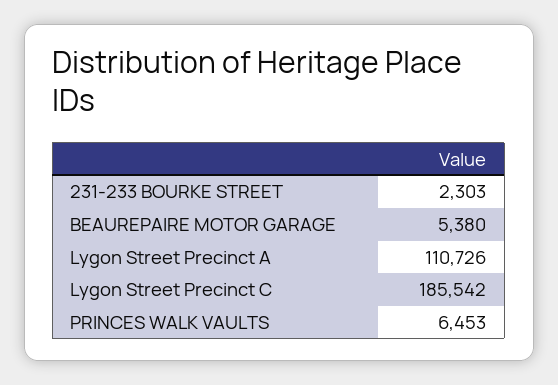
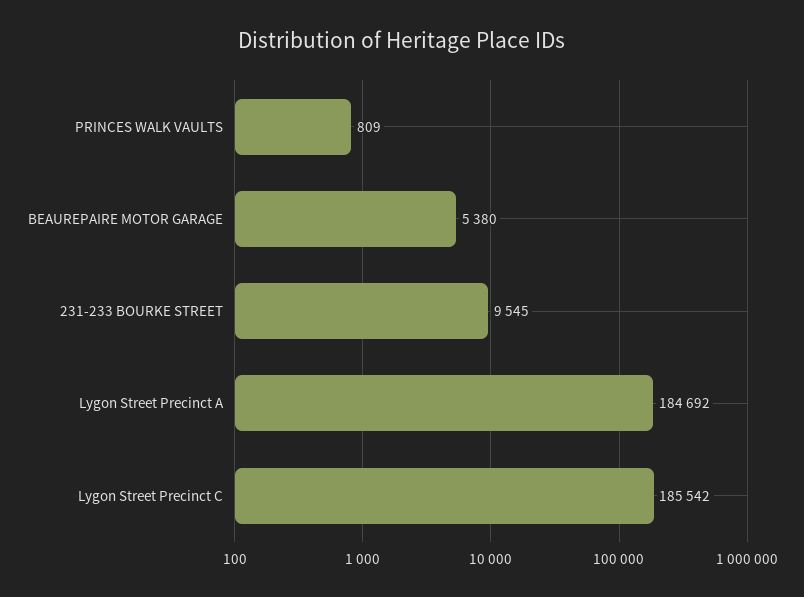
  {
-   "231-233 BOURKE STREET": 2303,
+   "231-233 BOURKE STREET": 9545,
    "BEAUREPAIRE MOTOR GARAGE": 5380,
-   "Lygon Street Precinct A": 110726,
+   "Lygon Street Precinct A": 184692,
    "Lygon Street Precinct C": 185542,
-   "PRINCES WALK VAULTS": 6453
+   "PRINCES WALK VAULTS": 809
  }

